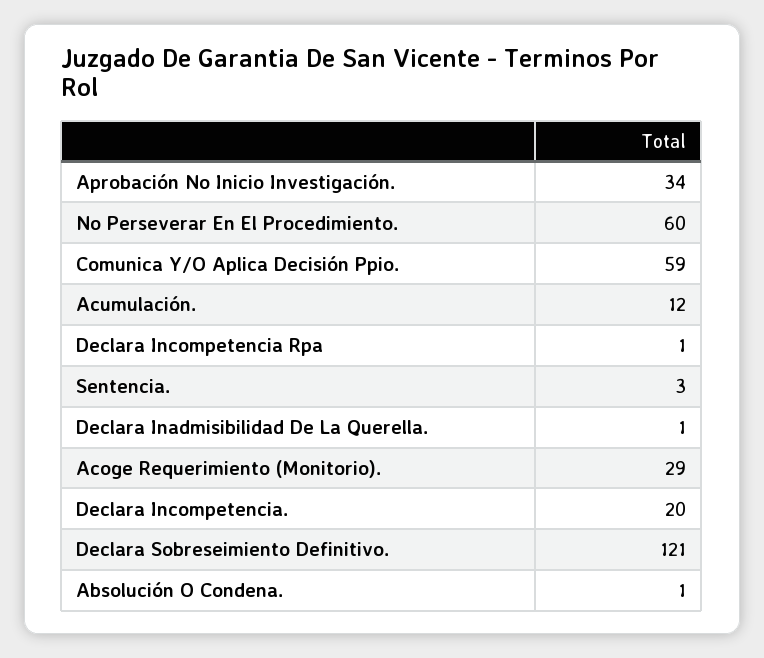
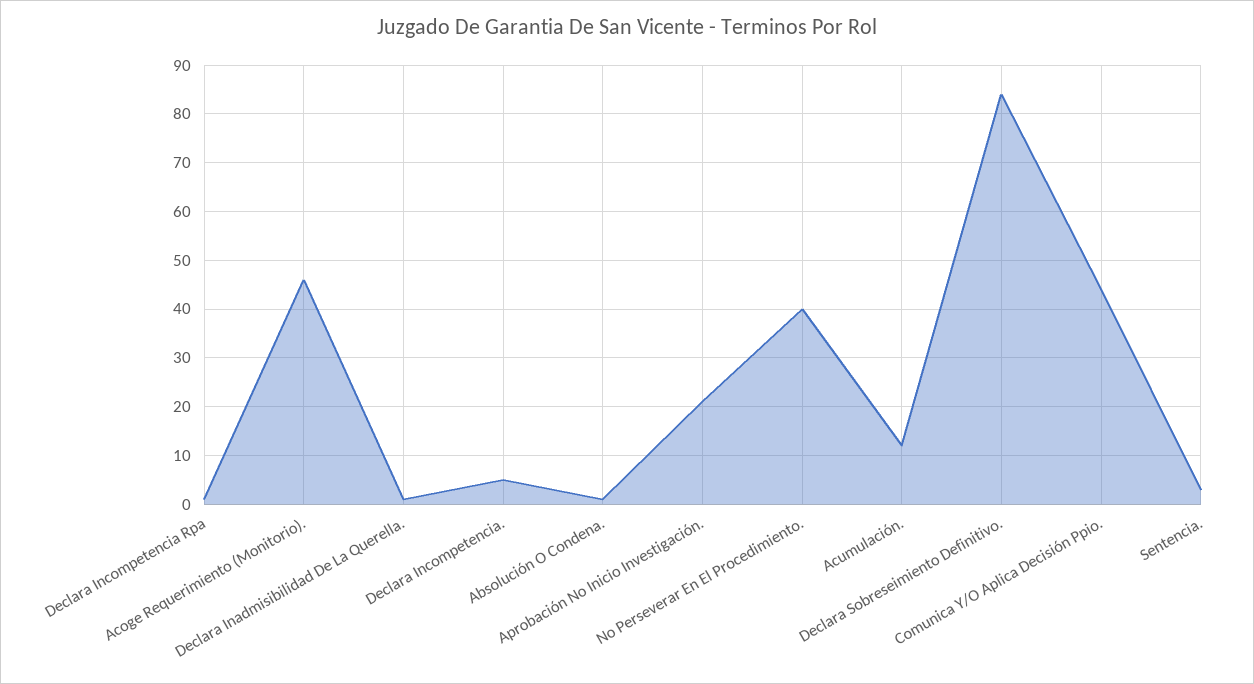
  {
-   "Aprobación No Inicio Investigación.": 34,
+   "Aprobación No Inicio Investigación.": 20,
-   "No Perseverar En El Procedimiento.": 60,
+   "No Perseverar En El Procedimiento.": 40,
-   "Comunica Y/O Aplica Decisión Ppio.": 59,
+   "Comunica Y/O Aplica Decisión Ppio.": 45,
    "Acumulación.": 12,
    "Declara Incompetencia Rpa": 1,
    "Sentencia.": 3,
    "Declara Inadmisibilidad De La Querella.": 1,
-   "Acoge Requerimiento (Monitorio).": 29,
+   "Acoge Requerimiento (Monitorio).": 45,
-   "Declara Incompetencia.": 20,
+   "Declara Incompetencia.": 5,
-   "Declara Sobreseimiento Definitivo.": 121,
+   "Declara Sobreseimiento Definitivo.": 85,
    "Absolución O Condena.": 1
  }

